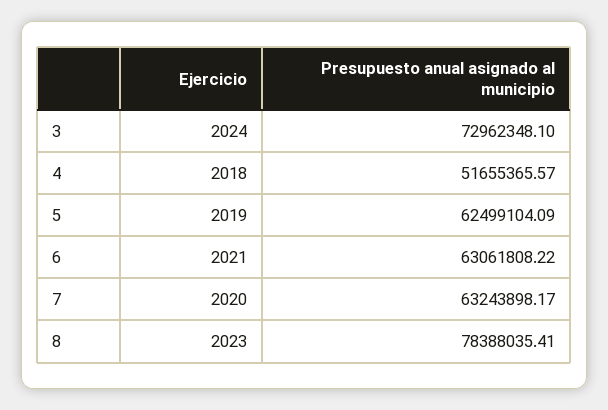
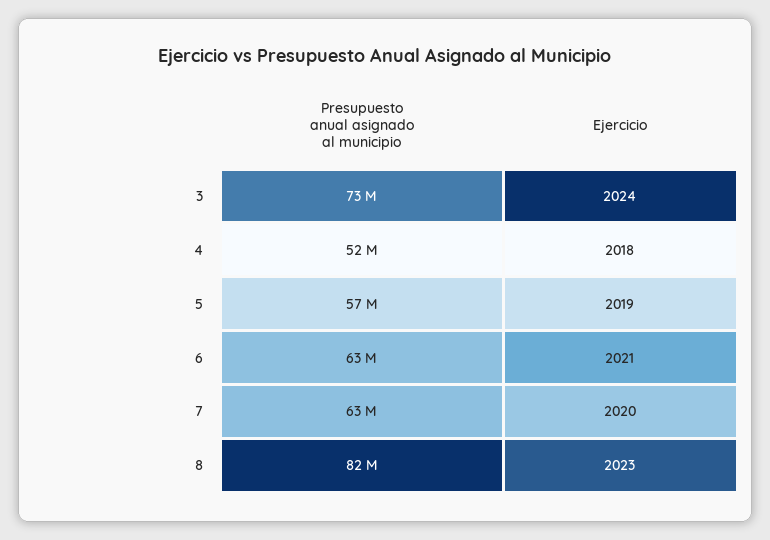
  {
    "Ejercicio": {
      "3": 2024,
      "4": 2018,
      "5": 2019,
      "6": 2021,
      "7": 2020,
      "8": 2023
    },
    "Presupuesto anual asignado al municipio": {
      "3": 72962348.1,
      "4": 51655365.57,
-     "5": 62499104.09,
+     "5": 57000000,
      "6": 63061808.22,
      "7": 63243898.17,
-     "8": 78388035.41
+     "8": 82000000
    }
  }

